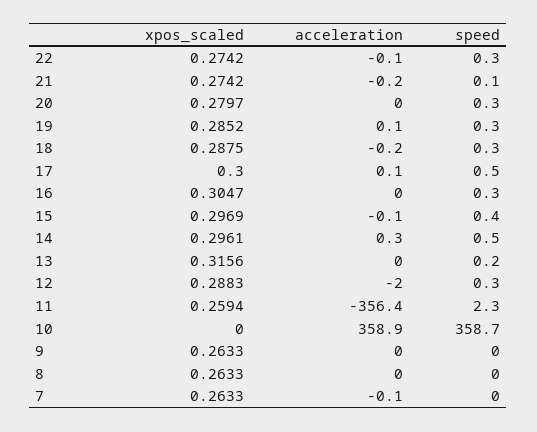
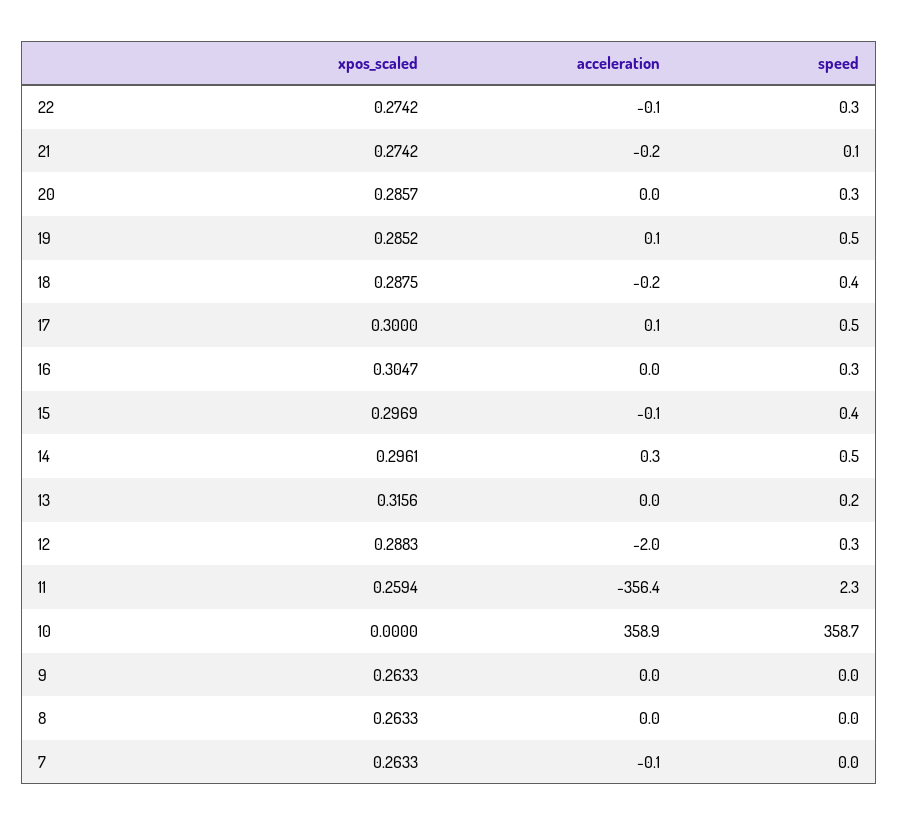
  {
    "xpos_scaled": {
      "22": 0.2742,
      "21": 0.2742,
-     "20": 0.2797,
+     "20": 0.2857,
      "19": 0.2852,
      "18": 0.2875,
      "17": 0.3,
      "16": 0.3047,
      "15": 0.2969,
      "14": 0.2961,
      "13": 0.3156,
      "12": 0.2883,
      "11": 0.2594,
      "10": 0,
      "9": 0.2633,
      "8": 0.2633,
      "7": 0.2633
    },
    "acceleration": {
      "22": -0.1,
      "21": -0.2,
      "20": 0,
      "19": 0.1,
      "18": -0.2,
      "17": 0.1,
      "16": 0,
      "15": -0.1,
      "14": 0.3,
      "13": 0,
      "12": -2,
      "11": -356.4,
      "10": 358.9,
      "9": 0,
      "8": 0,
      "7": -0.1
    },
    "speed": {
      "22": 0.3,
      "21": 0.1,
      "20": 0.3,
-     "19": 0.3,
+     "19": 0.5,
-     "18": 0.3,
+     "18": 0.4,
      "17": 0.5,
      "16": 0.3,
      "15": 0.4,
      "14": 0.5,
      "13": 0.2,
      "12": 0.3,
      "11": 2.3,
      "10": 358.7,
      "9": 0,
      "8": 0,
      "7": 0
    }
  }

